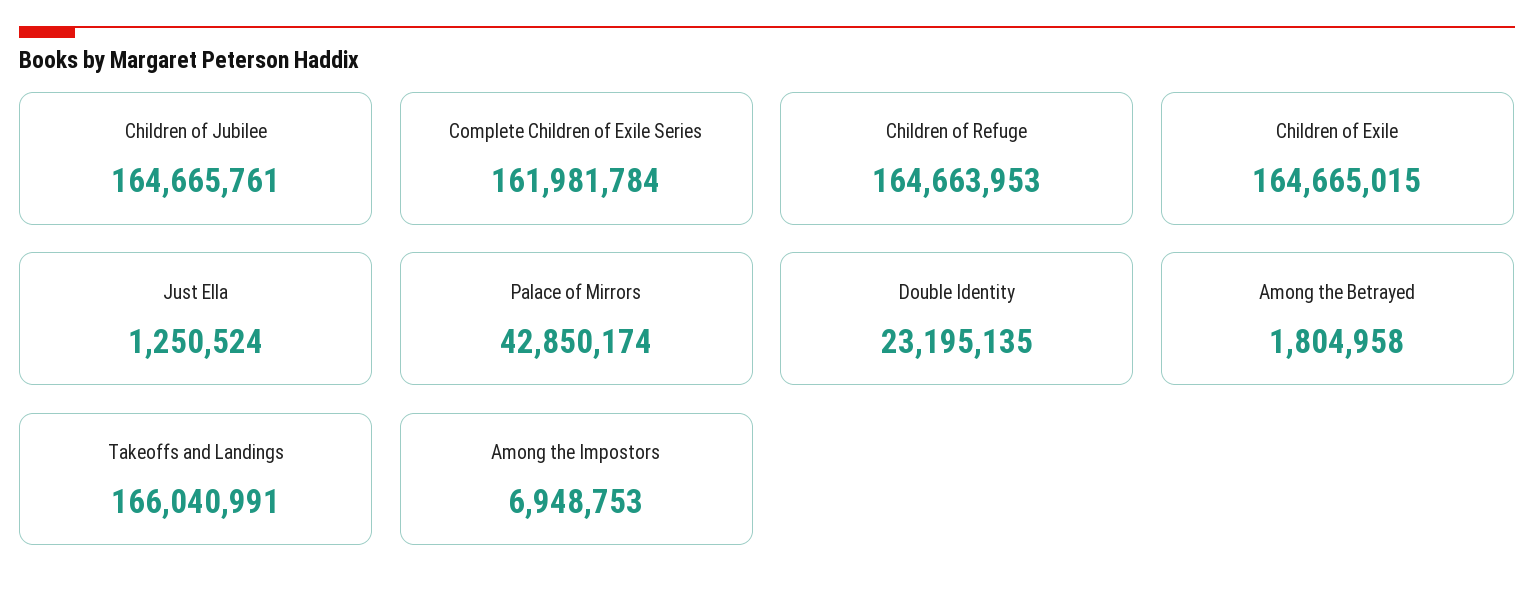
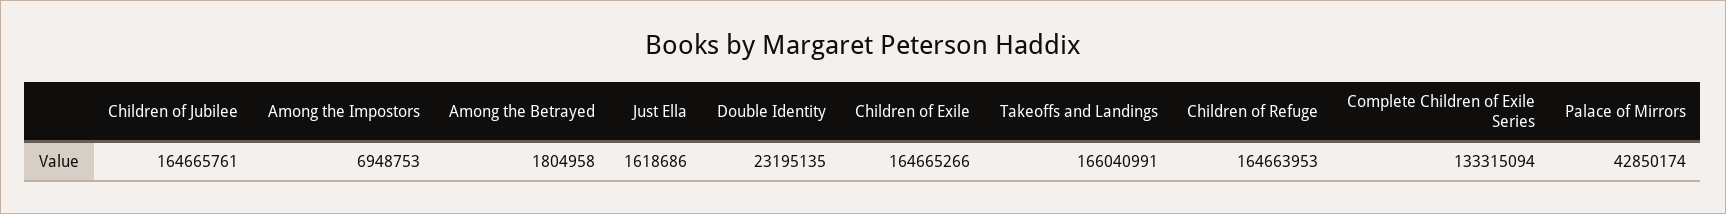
  {
    "Children of Jubilee": 164665761,
-   "Complete Children of Exile Series": 161981784,
+   "Complete Children of Exile Series": 133315094,
    "Children of Refuge": 164663953,
-   "Children of Exile": 164665015,
+   "Children of Exile": 164665266,
-   "Just Ella": 1250524,
+   "Just Ella": 1618686,
    "Palace of Mirrors": 42850174,
    "Double Identity": 23195135,
    "Among the Betrayed": 1804958,
    "Takeoffs and Landings": 166040991,
    "Among the Impostors": 6948753
  }

